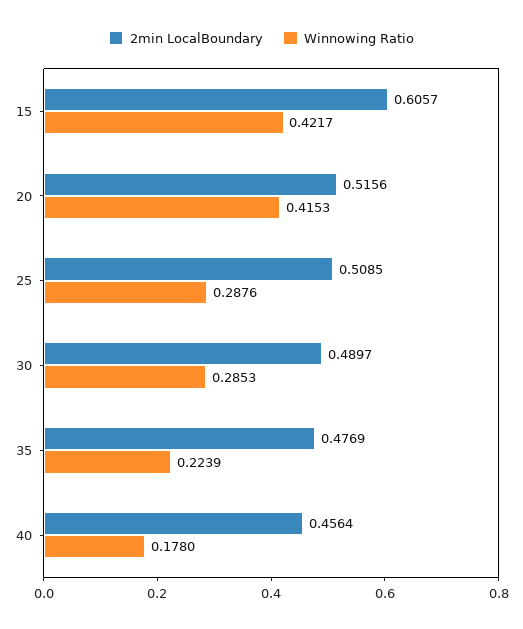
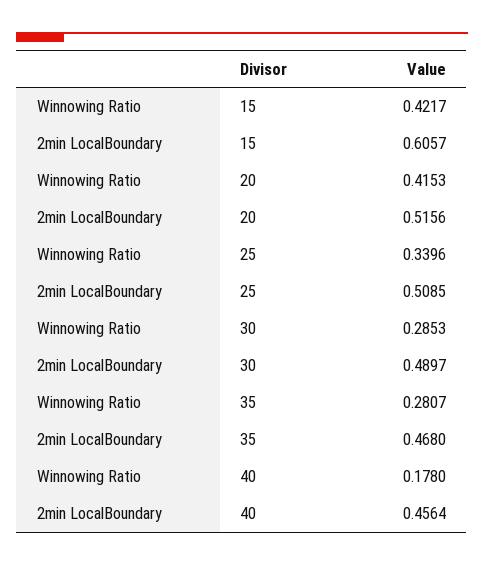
  {
    "2min LocalBoundary": {
      "15": 0.6057,
      "20": 0.5156,
      "25": 0.5085,
      "30": 0.4897,
-     "35": 0.4769,
+     "35": 0.468,
      "40": 0.4564
    },
    "Winnowing Ratio": {
      "15": 0.4217,
      "20": 0.4153,
-     "25": 0.2876,
+     "25": 0.3396,
      "30": 0.2853,
-     "35": 0.2239,
+     "35": 0.2807,
      "40": 0.178
    }
  }

